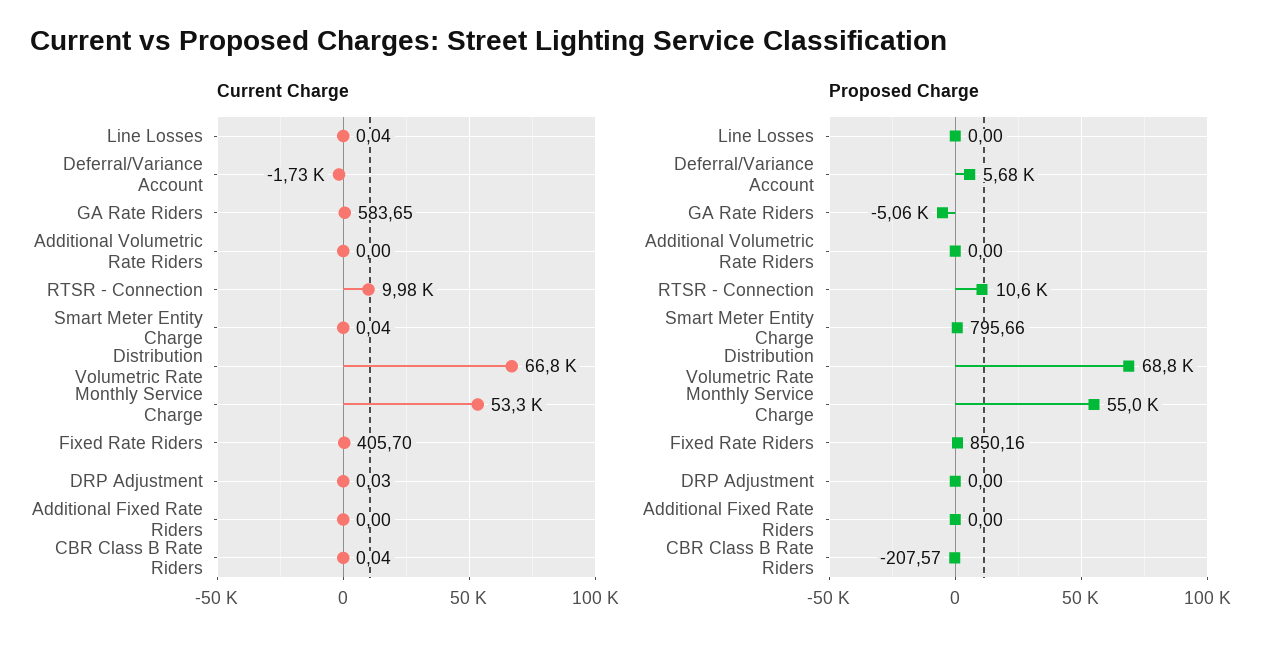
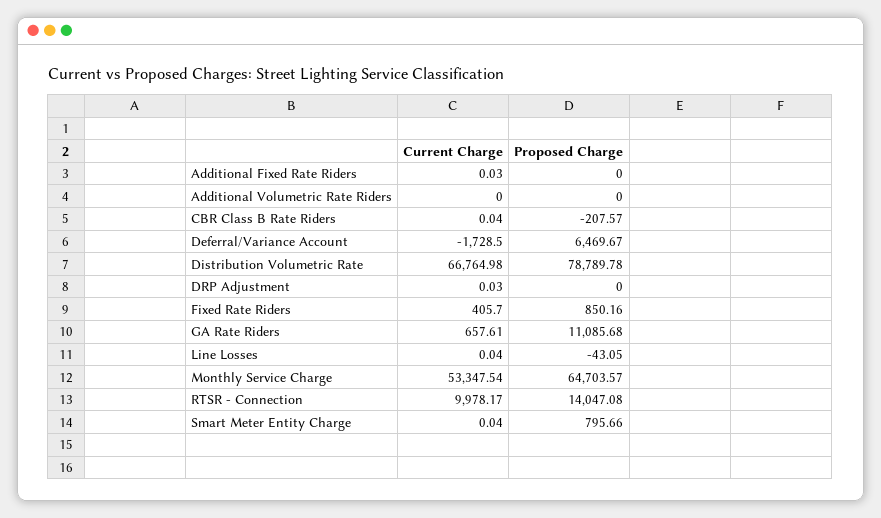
  {
    "Current Charge": {
      "Line Losses": 0.04,
      "Deferral/Variance Account": -1728.5,
-     "GA Rate Riders": 583.65,
+     "GA Rate Riders": 657.61,
      "Additional Volumetric Rate Riders": 0,
      "RTSR - Connection": 9978.17,
      "Smart Meter Entity Charge": 0.04,
      "Distribution Volumetric Rate": 66764.98,
      "Monthly Service Charge": 53347.54,
      "Fixed Rate Riders": 405.7,
      "DRP Adjustment": 0.03,
-     "Additional Fixed Rate Riders": 0,
+     "Additional Fixed Rate Riders": 0.03,
      "CBR Class B Rate Riders": 0.04
    },
    "Proposed Charge": {
-     "Line Losses": 0,
+     "Line Losses": -43.05,
-     "Deferral/Variance Account": 5680,
+     "Deferral/Variance Account": 6469.67,
-     "GA Rate Riders": -5060,
+     "GA Rate Riders": 11085.68,
      "Additional Volumetric Rate Riders": 0,
-     "RTSR - Connection": 10600,
+     "RTSR - Connection": 14047.08,
      "Smart Meter Entity Charge": 795.66,
-     "Distribution Volumetric Rate": 68800,
+     "Distribution Volumetric Rate": 78789.78,
-     "Monthly Service Charge": 55000,
+     "Monthly Service Charge": 64703.57,
      "Fixed Rate Riders": 850.16,
      "DRP Adjustment": 0,
      "Additional Fixed Rate Riders": 0,
      "CBR Class B Rate Riders": -207.57
    }
  }

